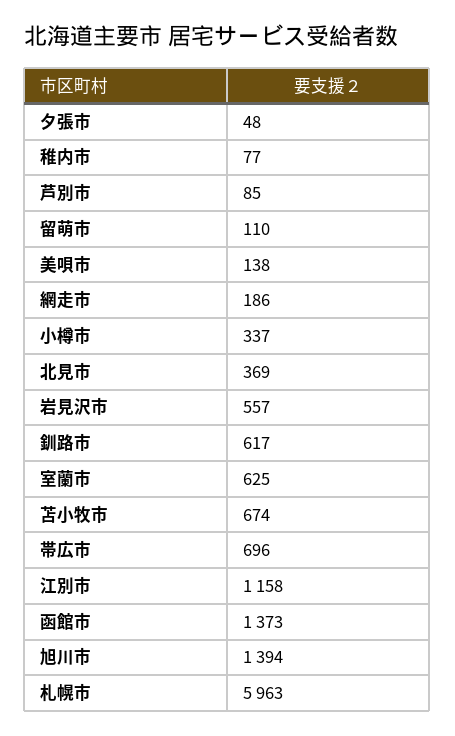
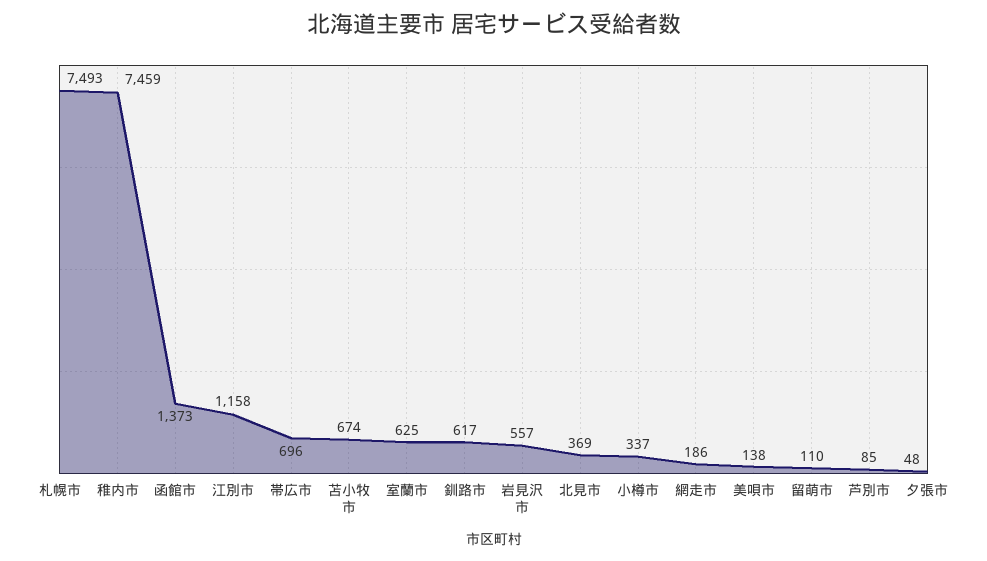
  {
    "夕張市": 48,
-   "稚内市": 77,
+   "稚内市": 7459,
    "芦別市": 85,
    "留萌市": 110,
    "美唄市": 138,
    "網走市": 186,
    "小樽市": 337,
    "北見市": 369,
    "岩見沢市": 557,
    "釧路市": 617,
    "室蘭市": 625,
    "苫小牧市": 674,
    "帯広市": 696,
    "江別市": 1158,
    "函館市": 1373,
-   "旭川市": 1394,
-   "札幌市": 5963
+   "札幌市": 7493
  }

